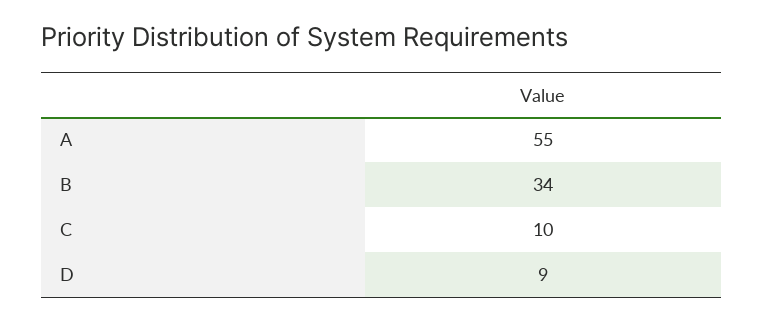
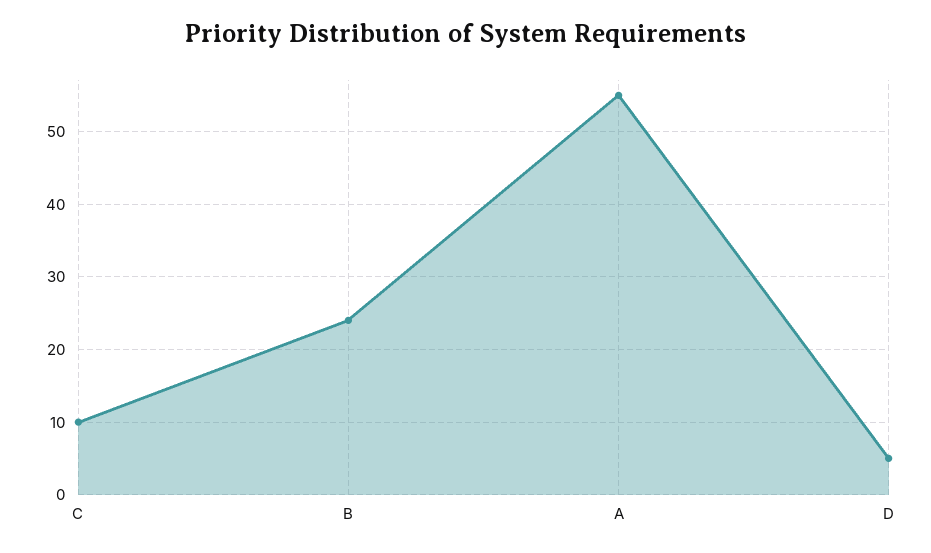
  {
    "A": 55,
-   "B": 34,
+   "B": 24,
    "C": 10,
-   "D": 9
+   "D": 5
  }

